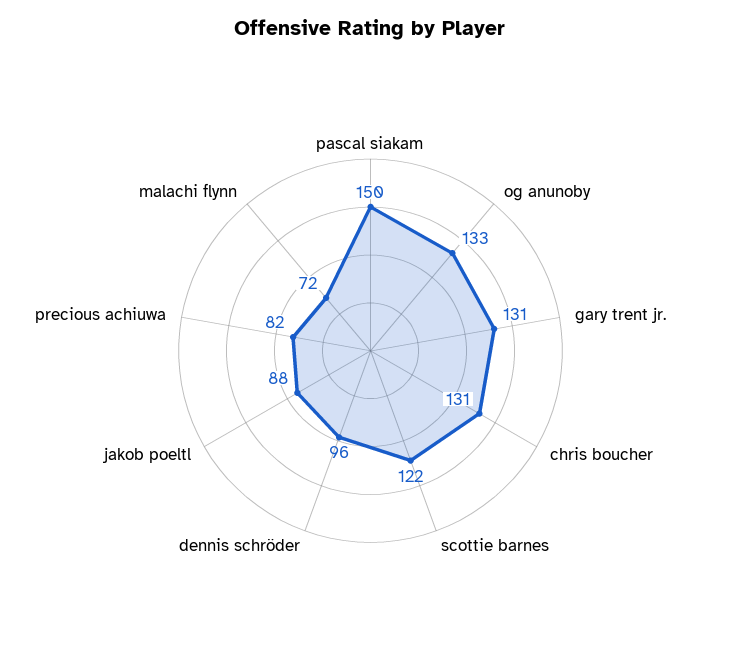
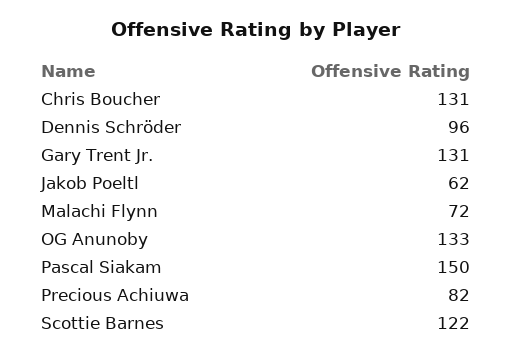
  {
    "pascal siakam": 150,
    "og anunoby": 133,
    "gary trent jr.": 131,
    "chris boucher": 131,
    "scottie barnes": 122,
    "dennis schröder": 96,
-   "jakob poeltl": 88,
+   "jakob poeltl": 62,
    "precious achiuwa": 82,
    "malachi flynn": 72
  }

